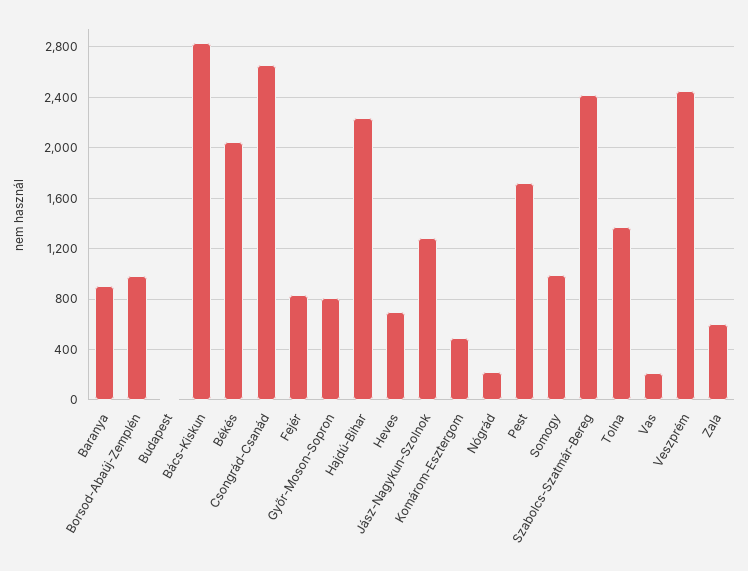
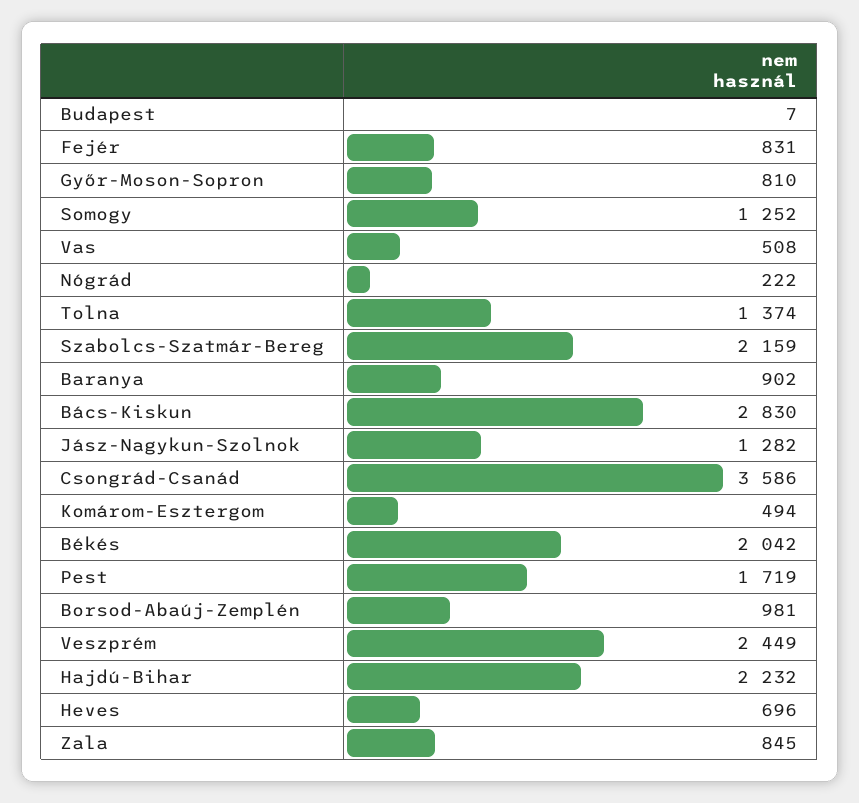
  {
    "Baranya": 902,
    "Borsod-Abaúj-Zemplén": 981,
    "Budapest": 7,
    "Bács-Kiskun": 2830,
    "Békés": 2042,
-   "Csongrád-Csanád": 2650,
+   "Csongrád-Csanád": 3586,
    "Fejér": 831,
    "Győr-Moson-Sopron": 810,
    "Hajdú-Bihar": 2232,
    "Heves": 696,
    "Jász-Nagykun-Szolnok": 1282,
    "Komárom-Esztergom": 494,
    "Nógrád": 222,
    "Pest": 1719,
-   "Somogy": 1000,
+   "Somogy": 1252,
-   "Szabolcs-Szatmár-Bereg": 2400,
+   "Szabolcs-Szatmár-Bereg": 2159,
    "Tolna": 1374,
-   "Vas": 200,
+   "Vas": 508,
    "Veszprém": 2449,
-   "Zala": 600
+   "Zala": 845
  }

